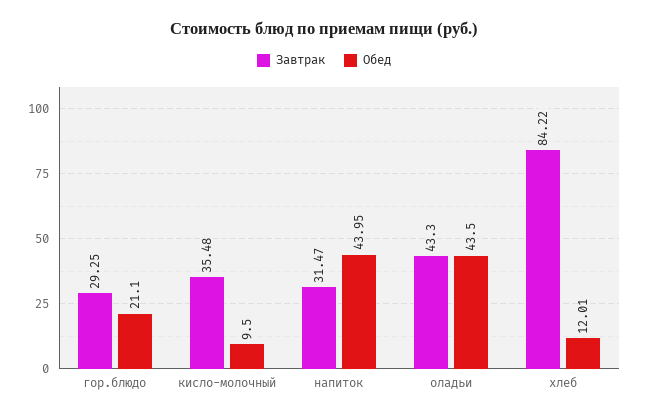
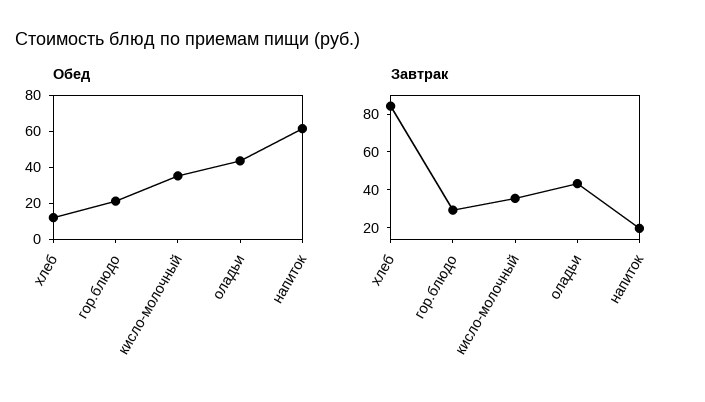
  {
    "Завтрак": {
      "гор.блюдо": 29.25,
      "кисло-молочный": 35.48,
-     "напиток": 31.47,
+     "напиток": 20,
      "оладьи": 43.3,
      "хлеб": 84.22
    },
    "Обед": {
      "гор.блюдо": 21.1,
-     "кисло-молочный": 9.5,
+     "кисло-молочный": 35,
-     "напиток": 43.95,
+     "напиток": 60,
      "оладьи": 43.5,
      "хлеб": 12.01
    }
  }

